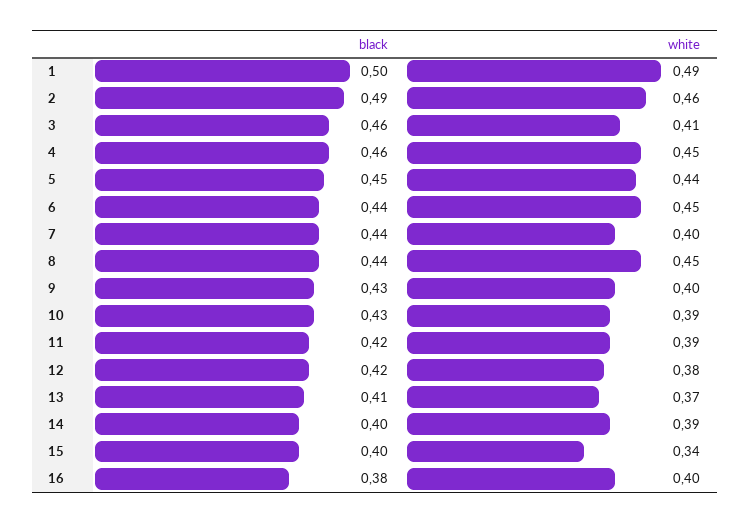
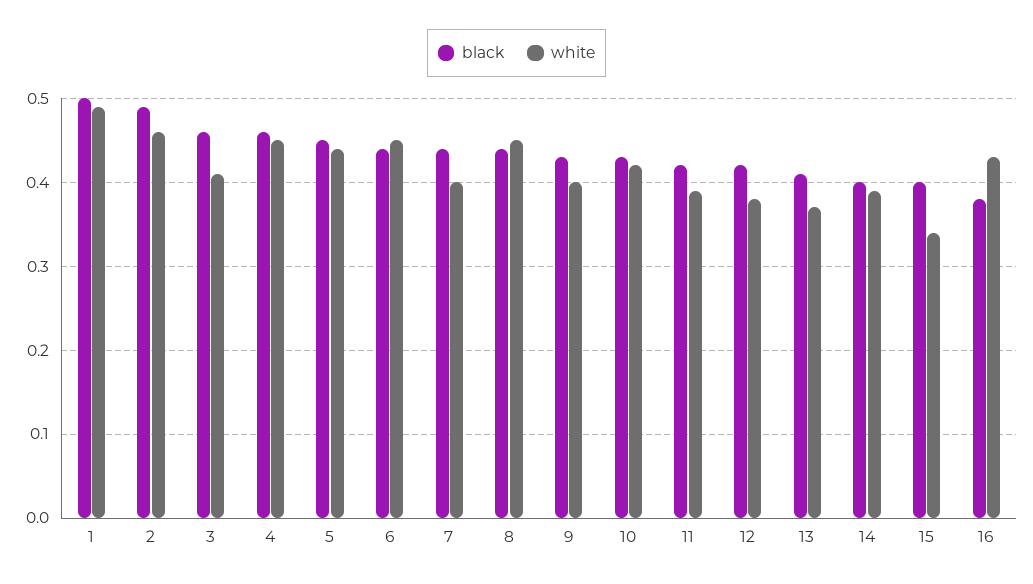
  {
    "black": {
      "1": 0.5,
      "2": 0.49,
      "3": 0.46,
      "4": 0.46,
      "5": 0.45,
      "6": 0.44,
      "7": 0.44,
      "8": 0.44,
      "9": 0.43,
      "10": 0.43,
      "11": 0.42,
      "12": 0.42,
      "13": 0.41,
      "14": 0.4,
      "15": 0.4,
      "16": 0.38
    },
    "white": {
      "1": 0.49,
      "2": 0.46,
      "3": 0.41,
      "4": 0.45,
      "5": 0.44,
      "6": 0.45,
      "7": 0.4,
      "8": 0.45,
      "9": 0.4,
-     "10": 0.39,
+     "10": 0.42,
      "11": 0.39,
      "12": 0.38,
      "13": 0.37,
      "14": 0.39,
      "15": 0.34,
-     "16": 0.4
+     "16": 0.43
    }
  }

